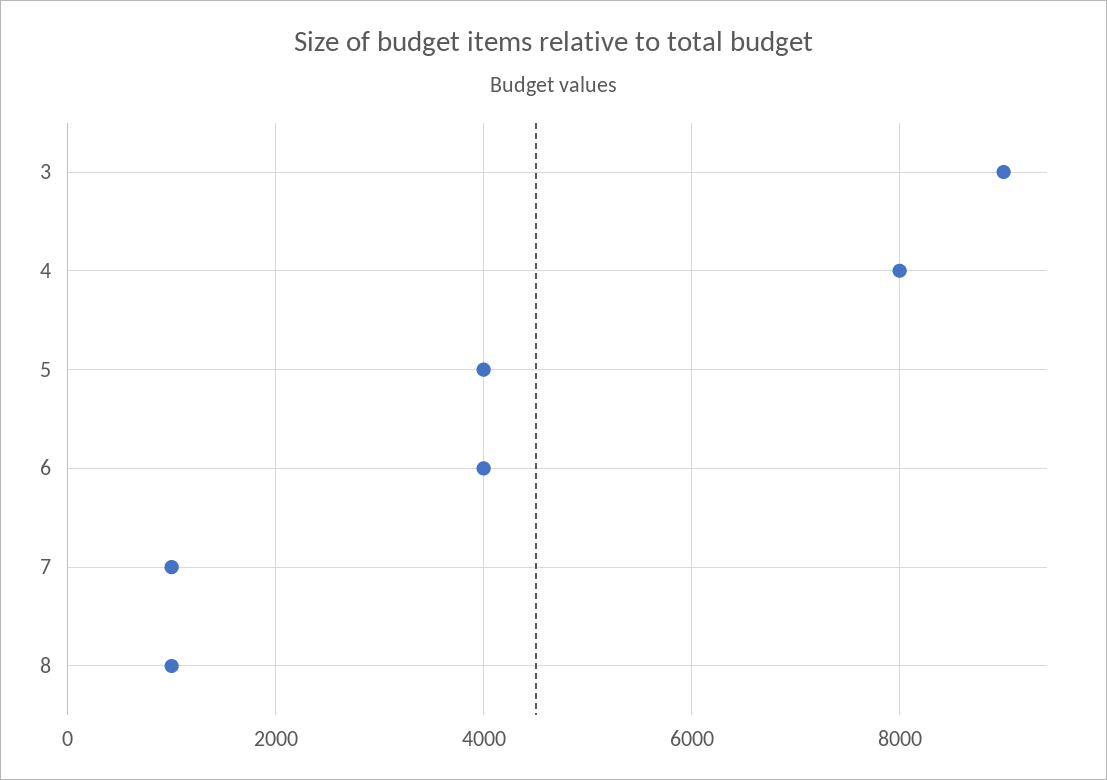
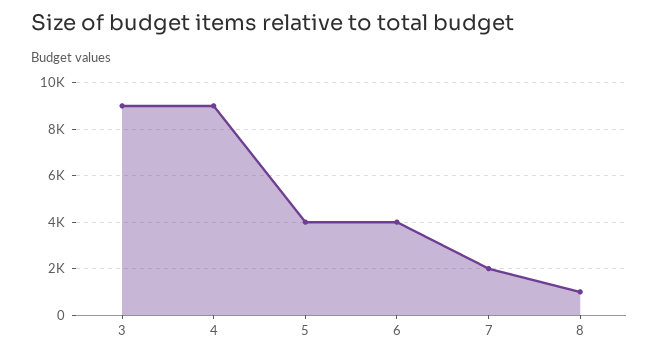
  {
    "3": 9000,
-   "4": 8000,
+   "4": 9000,
    "5": 4000,
    "6": 4000,
-   "7": 1000,
+   "7": 2000,
    "8": 1000
  }

